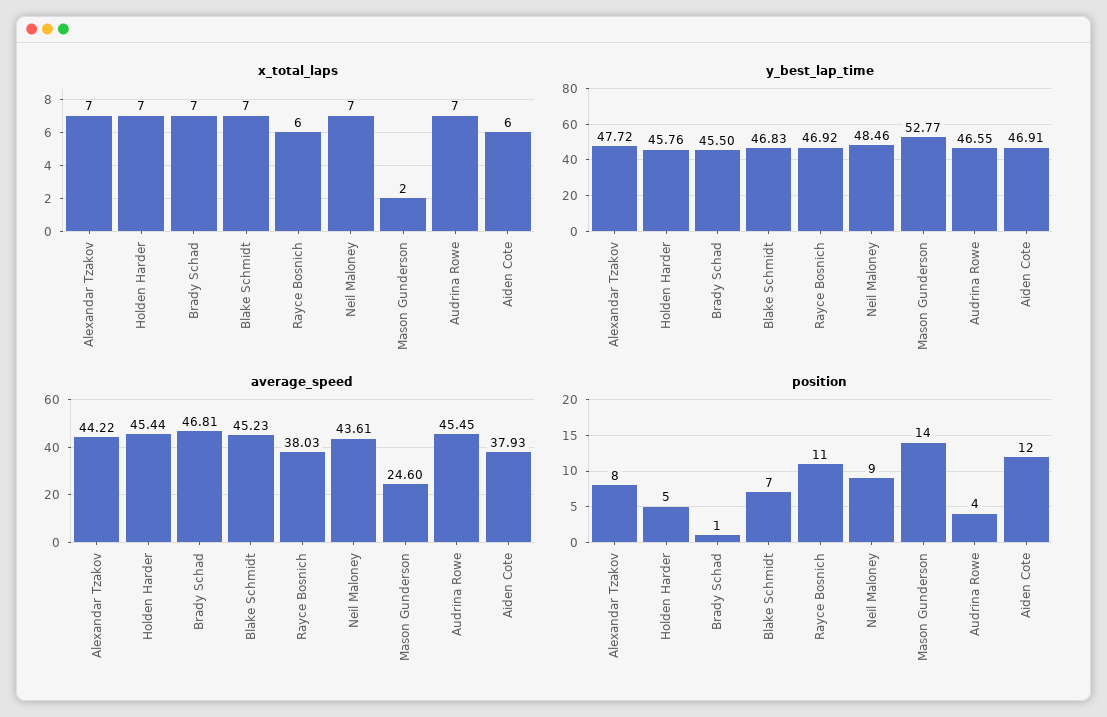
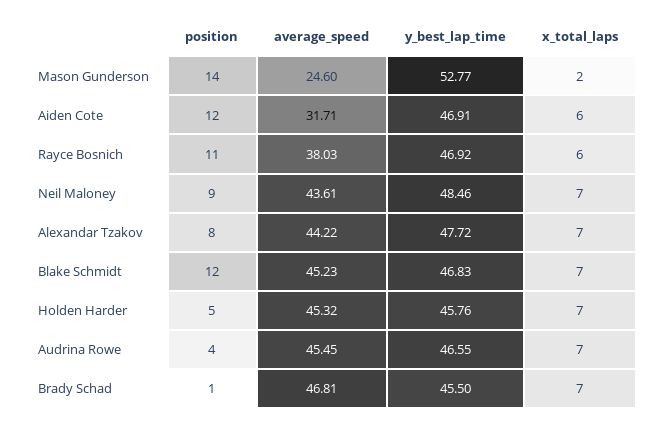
  {
    "x_total_laps": {
      "Alexandar Tzakov": 7,
      "Holden Harder": 7,
      "Brady Schad": 7,
      "Blake Schmidt": 7,
      "Rayce Bosnich": 6,
      "Neil Maloney": 7,
      "Mason Gunderson": 2,
      "Audrina Rowe": 7,
      "Aiden Cote": 6
    },
    "y_best_lap_time": {
      "Alexandar Tzakov": 47.72,
      "Holden Harder": 45.76,
      "Brady Schad": 45.5,
      "Blake Schmidt": 46.83,
      "Rayce Bosnich": 46.92,
      "Neil Maloney": 48.46,
      "Mason Gunderson": 52.77,
      "Audrina Rowe": 46.55,
      "Aiden Cote": 46.91
    },
    "average_speed": {
      "Alexandar Tzakov": 44.22,
-     "Holden Harder": 45.44,
+     "Holden Harder": 45.32,
      "Brady Schad": 46.81,
      "Blake Schmidt": 45.23,
      "Rayce Bosnich": 38.03,
      "Neil Maloney": 43.61,
      "Mason Gunderson": 24.6,
      "Audrina Rowe": 45.45,
-     "Aiden Cote": 37.93
+     "Aiden Cote": 31.71
    },
    "position": {
      "Alexandar Tzakov": 8,
      "Holden Harder": 5,
      "Brady Schad": 1,
-     "Blake Schmidt": 7,
+     "Blake Schmidt": 12,
      "Rayce Bosnich": 11,
      "Neil Maloney": 9,
      "Mason Gunderson": 14,
      "Audrina Rowe": 4,
      "Aiden Cote": 12
    }
  }

